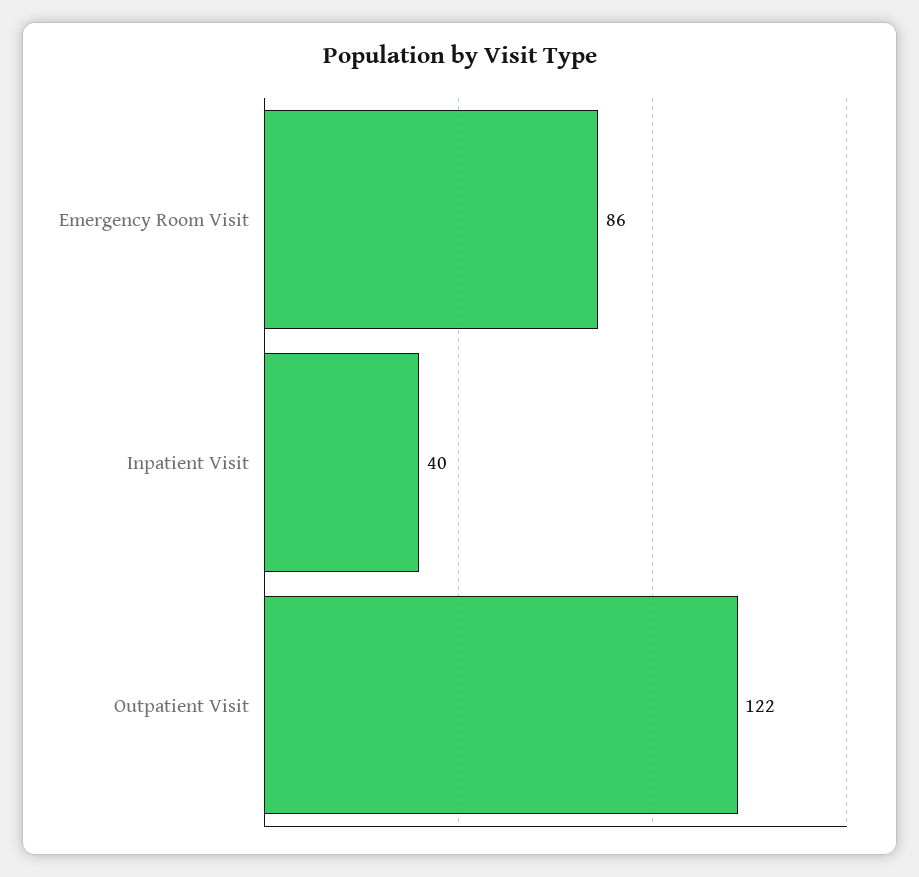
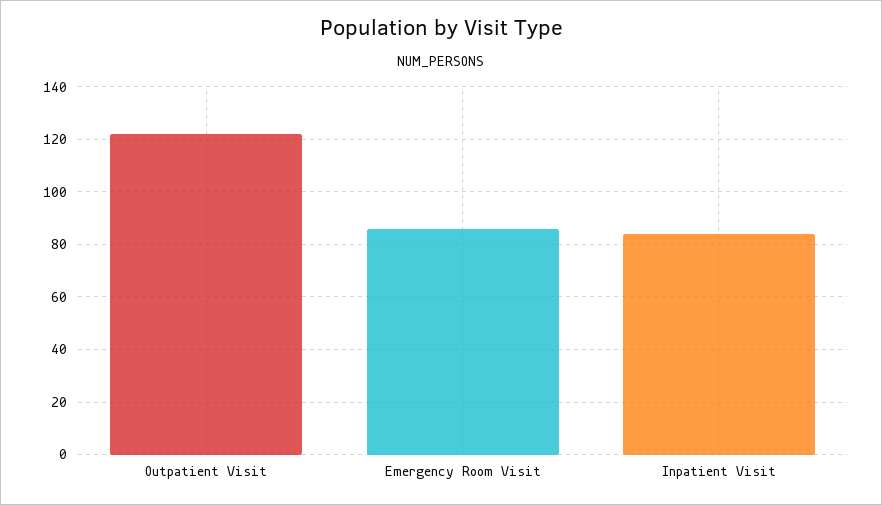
  {
    "Emergency Room Visit": 86,
-   "Inpatient Visit": 40,
+   "Inpatient Visit": 85,
    "Outpatient Visit": 122
  }

